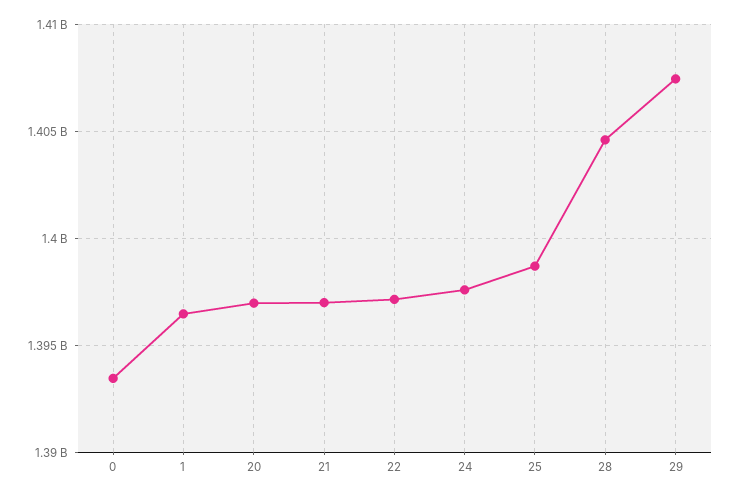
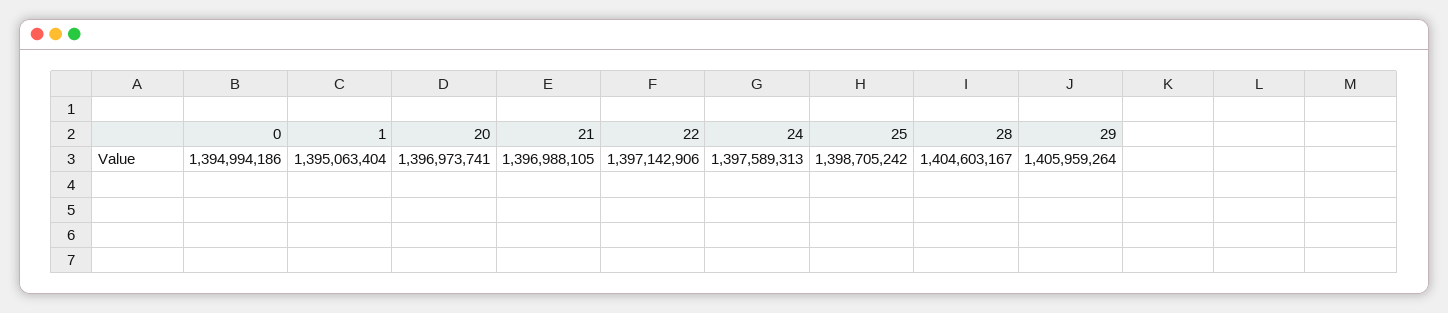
  {
-   "0": 1393500000,
+   "0": 1394994186,
-   "1": 1396500000,
+   "1": 1395063404,
    "20": 1396973741,
    "21": 1396988105,
    "22": 1397142906,
    "24": 1397589313,
    "25": 1398705242,
    "28": 1404603167,
-   "29": 1407500000
+   "29": 1405959264
  }

